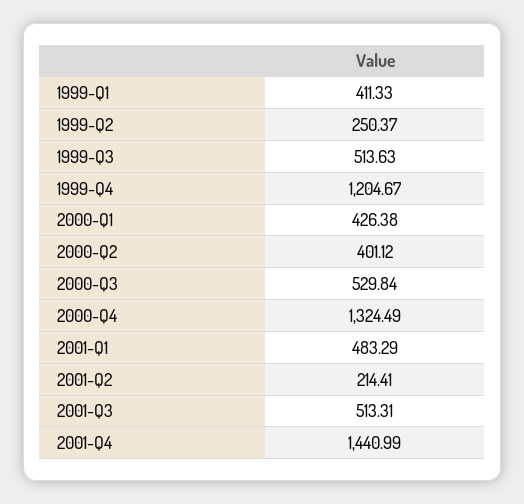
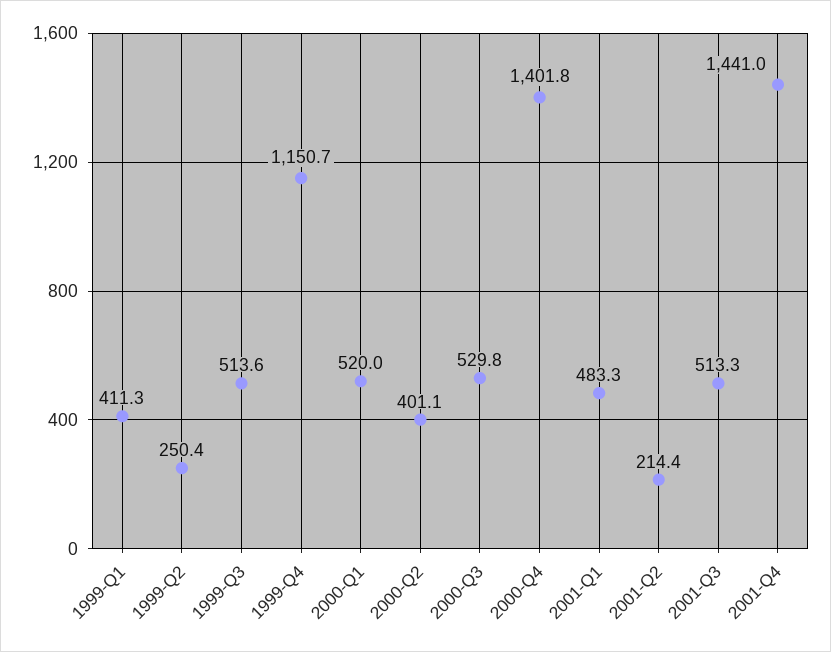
  {
    "1999-Q1": 411.33,
    "1999-Q2": 250.37,
    "1999-Q3": 513.63,
-   "1999-Q4": 1204.67,
+   "1999-Q4": 1150.7,
-   "2000-Q1": 426.38,
+   "2000-Q1": 520,
    "2000-Q2": 401.12,
    "2000-Q3": 529.84,
-   "2000-Q4": 1324.49,
+   "2000-Q4": 1401.8,
    "2001-Q1": 483.29,
    "2001-Q2": 214.41,
    "2001-Q3": 513.31,
    "2001-Q4": 1440.99
  }

